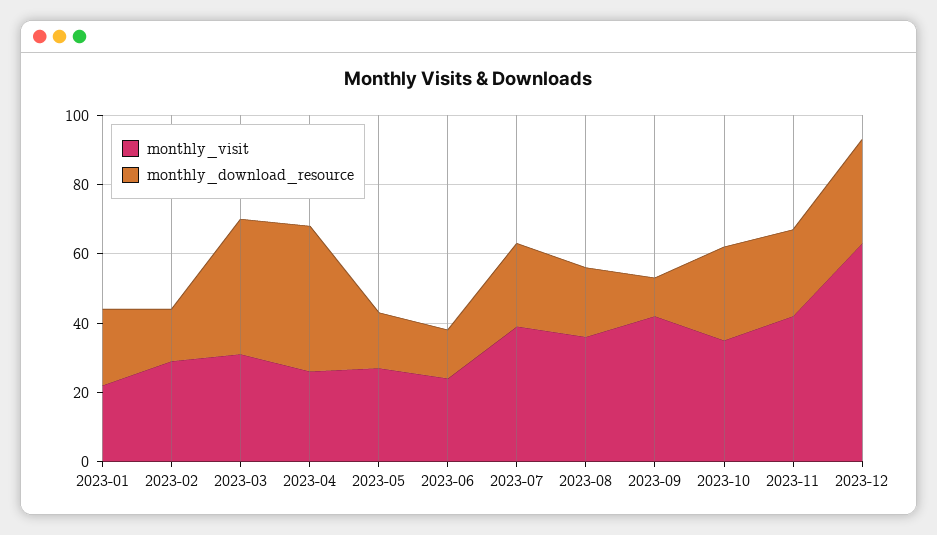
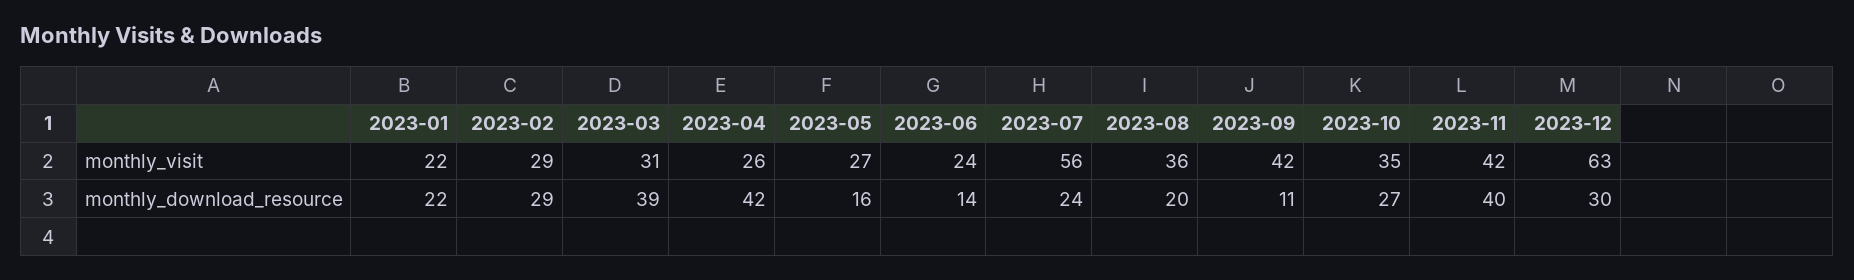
  {
    "monthly_visit": {
      "2023-01": 22,
      "2023-02": 29,
      "2023-03": 31,
      "2023-04": 26,
      "2023-05": 27,
      "2023-06": 24,
-     "2023-07": 40,
+     "2023-07": 56,
      "2023-08": 36,
      "2023-09": 42,
      "2023-10": 35,
      "2023-11": 42,
      "2023-12": 63
    },
    "monthly_download_resource": {
      "2023-01": 22,
-     "2023-02": 15,
+     "2023-02": 29,
      "2023-03": 39,
      "2023-04": 42,
      "2023-05": 16,
      "2023-06": 14,
      "2023-07": 24,
      "2023-08": 20,
      "2023-09": 11,
      "2023-10": 27,
-     "2023-11": 25,
+     "2023-11": 40,
      "2023-12": 30
    }
  }

